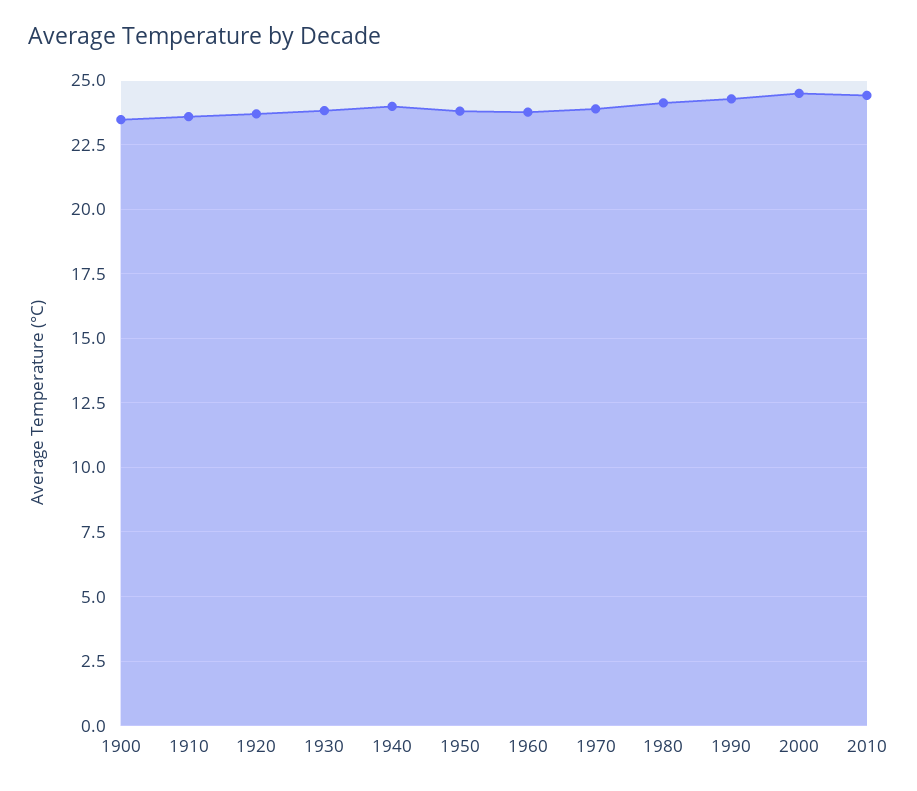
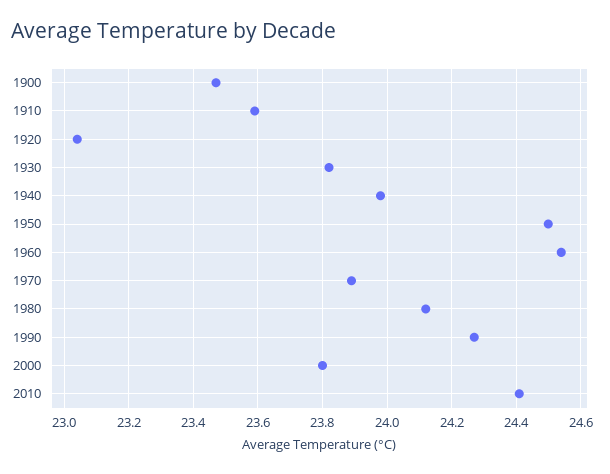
  {
    "1900": 23.45,
    "1910": 23.6,
-   "1920": 23.75,
+   "1920": 23.05,
    "1930": 23.8,
    "1940": 24,
-   "1950": 23.75,
+   "1950": 24.5,
-   "1960": 23.75,
+   "1960": 24.55,
    "1970": 23.9,
    "1980": 24.1,
    "1990": 24.25,
-   "2000": 24.5,
+   "2000": 23.8,
    "2010": 24.4
  }

